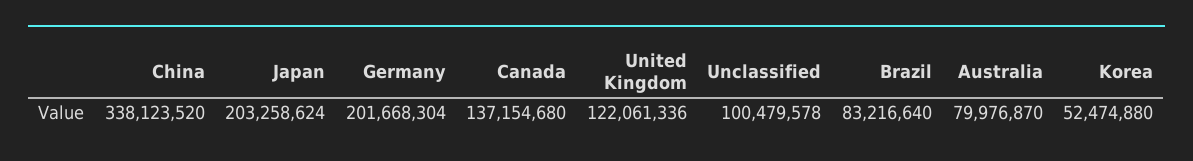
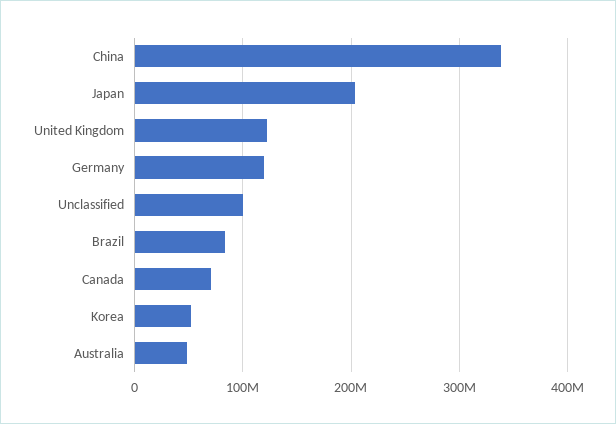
  {
    "China": 338123520,
    "Japan": 203258624,
-   "Germany": 201668304,
+   "Germany": 120000000,
-   "Canada": 137154680,
+   "Canada": 70000000,
    "United Kingdom": 122061336,
    "Unclassified": 100479578,
    "Brazil": 83216640,
-   "Australia": 79976870,
+   "Australia": 50000000,
    "Korea": 52474880
  }

